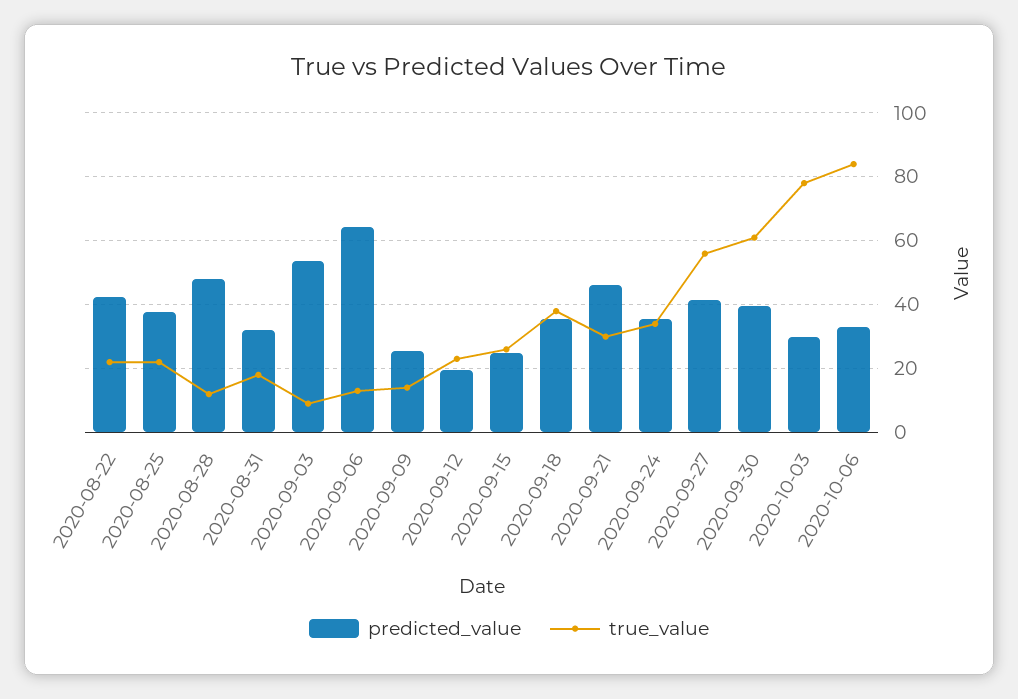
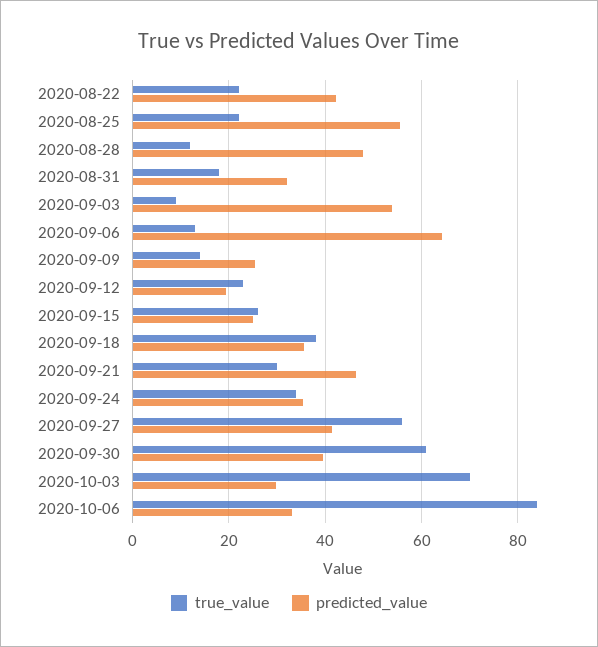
  {
    "predicted_value": {
      "2020-08-22": 42,
-     "2020-08-25": 38,
+     "2020-08-25": 56,
      "2020-08-28": 48,
      "2020-08-31": 32,
      "2020-09-03": 54,
      "2020-09-06": 64,
      "2020-09-09": 26,
      "2020-09-12": 20,
      "2020-09-15": 26,
      "2020-09-18": 36,
      "2020-09-21": 46,
      "2020-09-24": 36,
      "2020-09-27": 42,
      "2020-09-30": 40,
      "2020-10-03": 30,
      "2020-10-06": 34
    },
    "true_value": {
      "2020-08-22": 22,
      "2020-08-25": 22,
      "2020-08-28": 12,
      "2020-08-31": 18,
      "2020-09-03": 10,
      "2020-09-06": 14,
      "2020-09-09": 14,
      "2020-09-12": 24,
      "2020-09-15": 26,
      "2020-09-18": 38,
      "2020-09-21": 30,
      "2020-09-24": 34,
      "2020-09-27": 56,
      "2020-09-30": 62,
-     "2020-10-03": 78,
+     "2020-10-03": 70,
      "2020-10-06": 84
    }
  }

